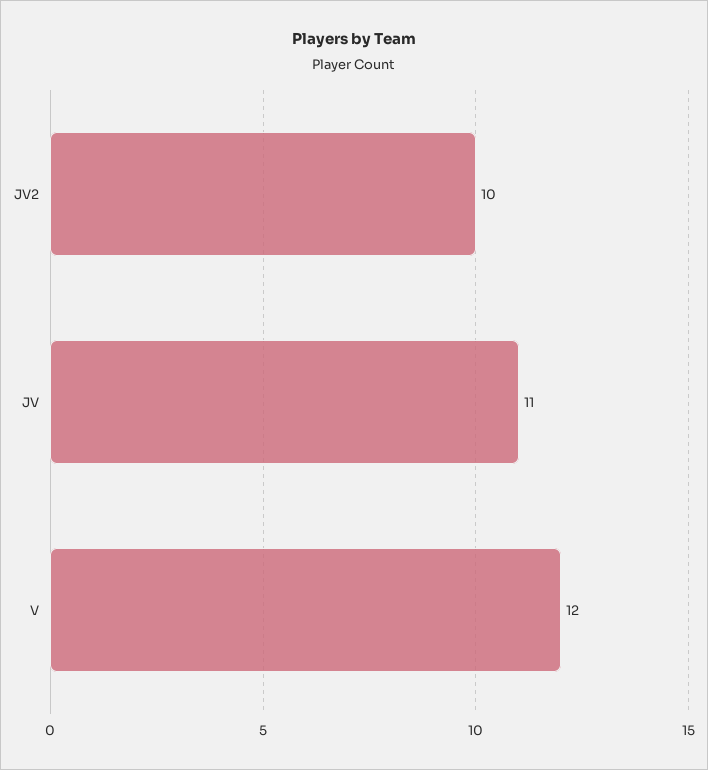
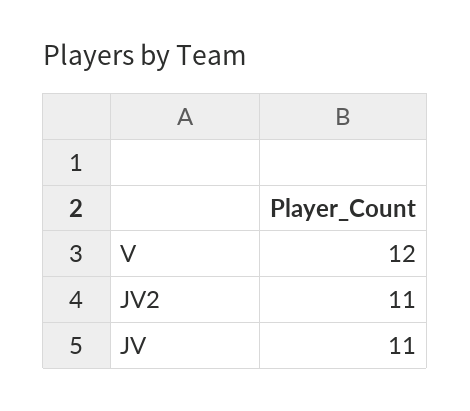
  {
-   "JV2": 10,
+   "JV2": 11,
    "JV": 11,
    "V": 12
  }

